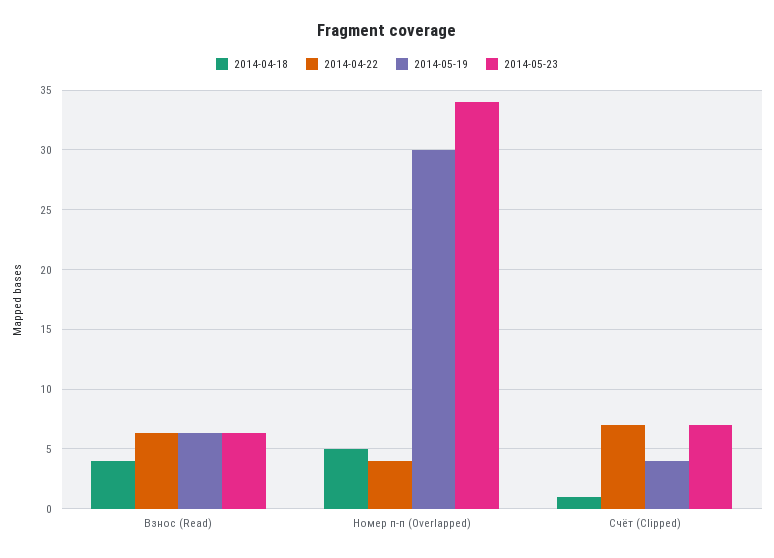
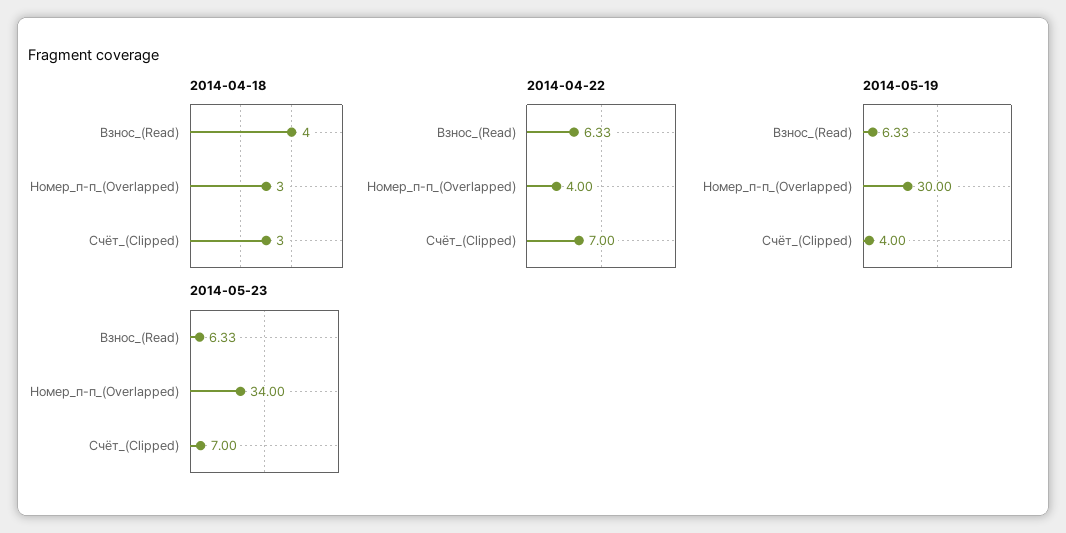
  {
    "2014-04-18": {
      "Взнос (Read)": 4,
-     "Номер п-п (Overlapped)": 5,
+     "Номер п-п (Overlapped)": 3,
-     "Счёт (Clipped)": 1
+     "Счёт (Clipped)": 3
    },
    "2014-04-22": {
      "Взнос (Read)": 6.33,
      "Номер п-п (Overlapped)": 4,
      "Счёт (Clipped)": 7
    },
    "2014-05-19": {
      "Взнос (Read)": 6.33,
      "Номер п-п (Overlapped)": 30,
      "Счёт (Clipped)": 4
    },
    "2014-05-23": {
      "Взнос (Read)": 6.33,
      "Номер п-п (Overlapped)": 34,
      "Счёт (Clipped)": 7
    }
  }

